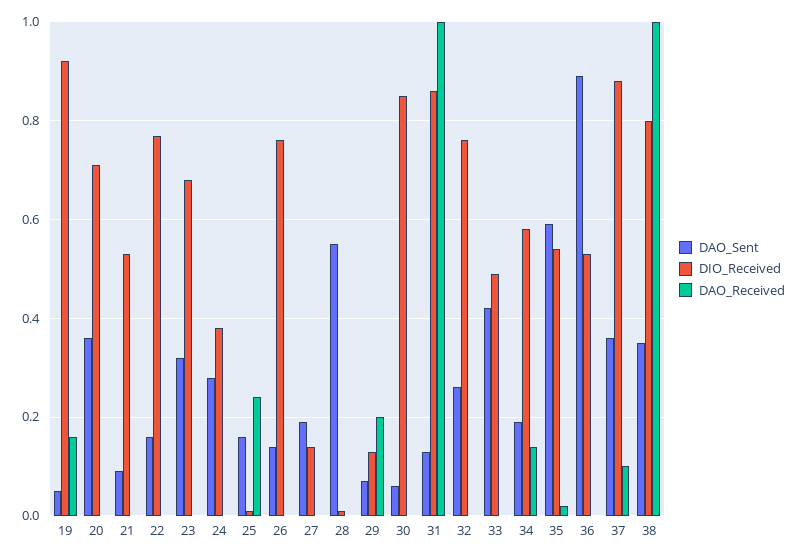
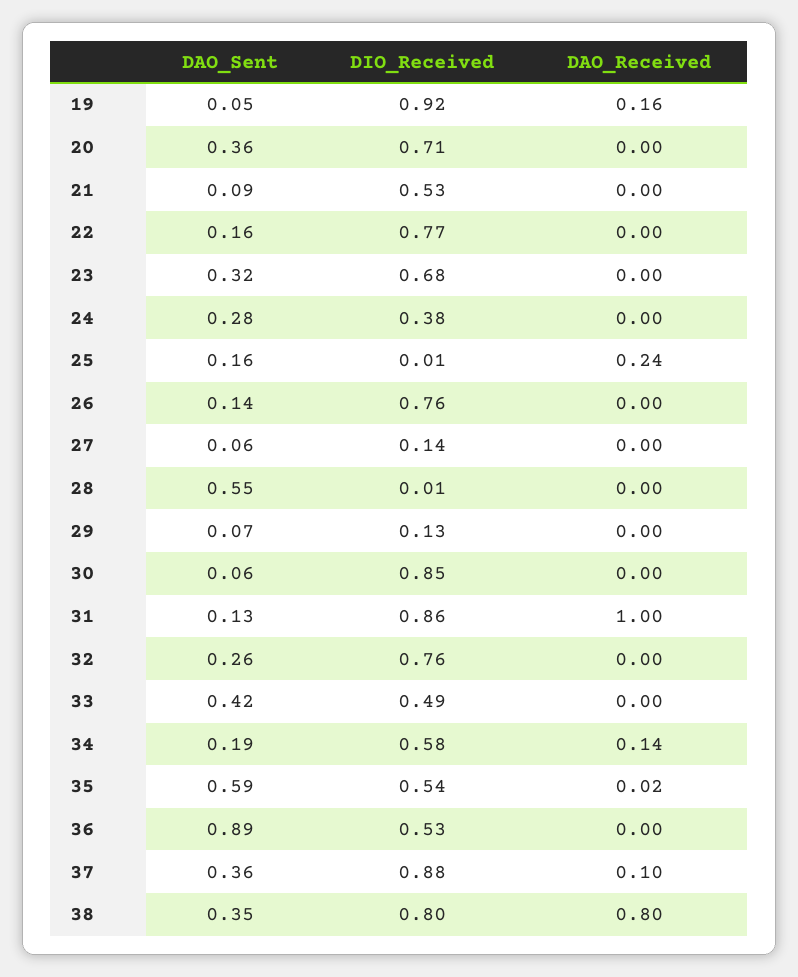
  {
    "DAO_Sent": {
      "19": 0.05,
      "20": 0.36,
      "21": 0.09,
      "22": 0.16,
      "23": 0.32,
      "24": 0.28,
      "25": 0.16,
      "26": 0.14,
-     "27": 0.2,
+     "27": 0.06,
      "28": 0.55,
      "29": 0.07,
      "30": 0.06,
      "31": 0.13,
      "32": 0.26,
      "33": 0.42,
      "34": 0.19,
      "35": 0.59,
      "36": 0.89,
      "37": 0.36,
      "38": 0.35
    },
    "DIO_Received": {
      "19": 0.92,
      "20": 0.71,
      "21": 0.53,
      "22": 0.77,
      "23": 0.68,
      "24": 0.38,
      "25": 0.01,
      "26": 0.76,
      "27": 0.14,
      "28": 0.01,
      "29": 0.13,
      "30": 0.85,
      "31": 0.86,
      "32": 0.76,
      "33": 0.49,
      "34": 0.58,
      "35": 0.54,
      "36": 0.53,
      "37": 0.88,
      "38": 0.8
    },
    "DAO_Received": {
      "19": 0.16,
      "20": 0,
      "21": 0,
      "22": 0,
      "23": 0,
      "24": 0,
      "25": 0.24,
      "26": 0,
      "27": 0,
      "28": 0,
-     "29": 0.2,
+     "29": 0,
      "30": 0,
      "31": 1,
      "32": 0,
      "33": 0,
      "34": 0.14,
      "35": 0.02,
      "36": 0,
      "37": 0.1,
-     "38": 1
+     "38": 0.8
    }
  }

